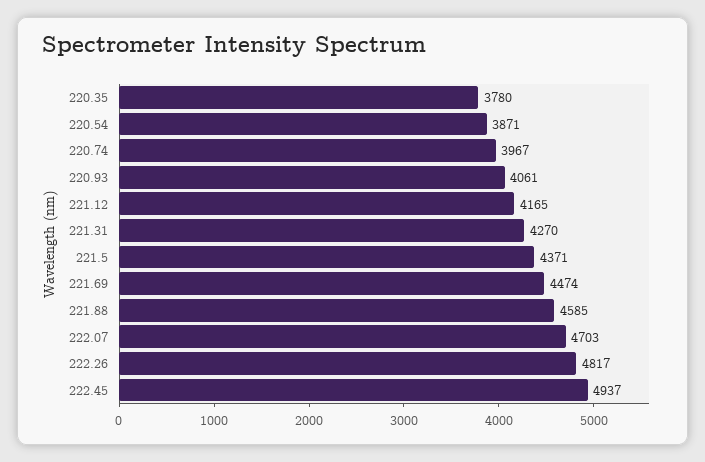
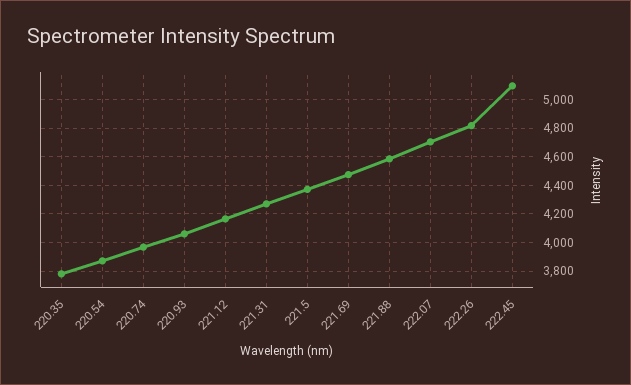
  {
    "220.35": 3780,
    "220.54": 3871,
    "220.74": 3967,
    "220.93": 4061,
    "221.12": 4165,
    "221.31": 4270,
    "221.5": 4371,
    "221.69": 4474,
    "221.88": 4585,
    "222.07": 4703,
    "222.26": 4817,
-   "222.45": 4937
+   "222.45": 5100
  }

